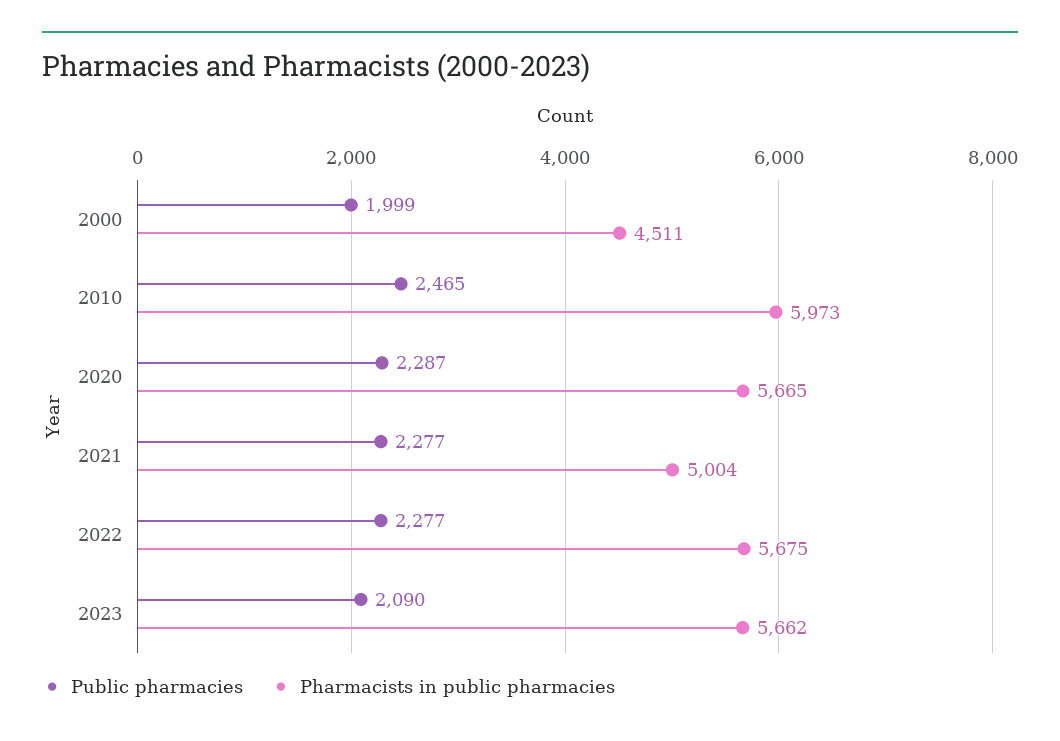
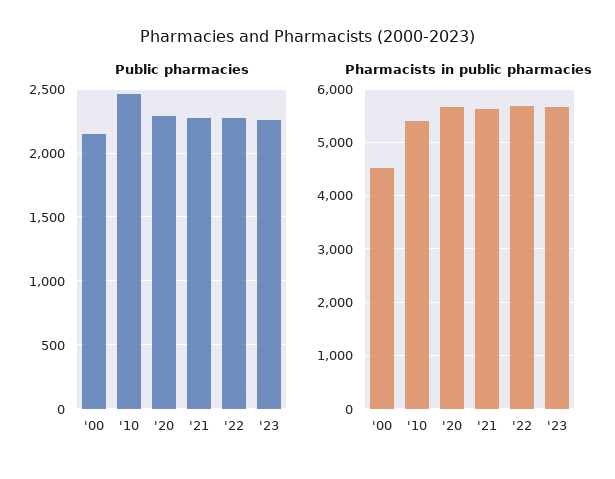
  {
    "Public pharmacies": {
-     "2000": 1999,
+     "2000": 2150,
      "2010": 2465,
      "2020": 2287,
      "2021": 2277,
      "2022": 2277,
-     "2023": 2090
+     "2023": 2250
    },
    "Pharmacists in public pharmacies": {
      "2000": 4511,
-     "2010": 5973,
+     "2010": 5400,
      "2020": 5665,
-     "2021": 5004,
+     "2021": 5600,
      "2022": 5675,
      "2023": 5662
    }
  }

